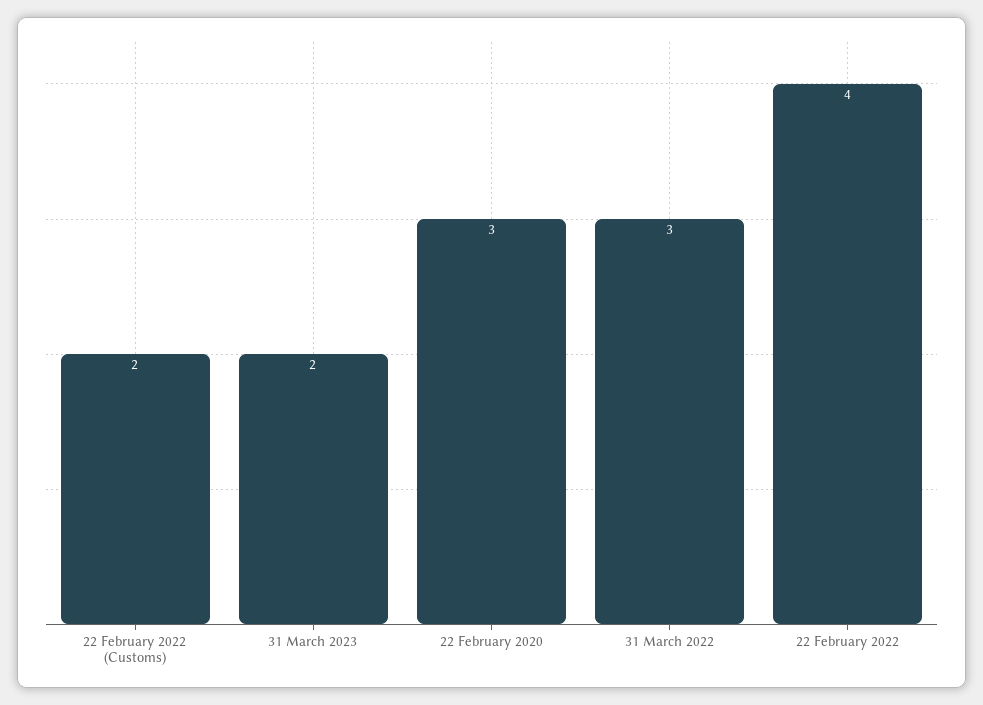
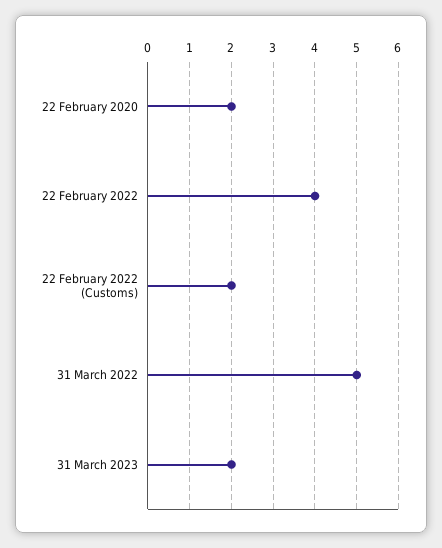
  {
    "22 February 2022 (Customs)": 2,
    "31 March 2023": 2,
-   "22 February 2020": 3,
+   "22 February 2020": 2,
-   "31 March 2022": 3,
+   "31 March 2022": 5,
    "22 February 2022": 4
  }

